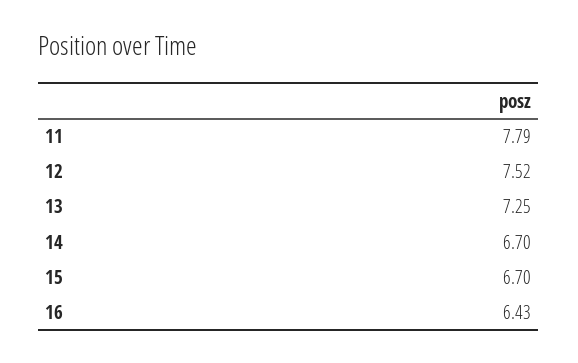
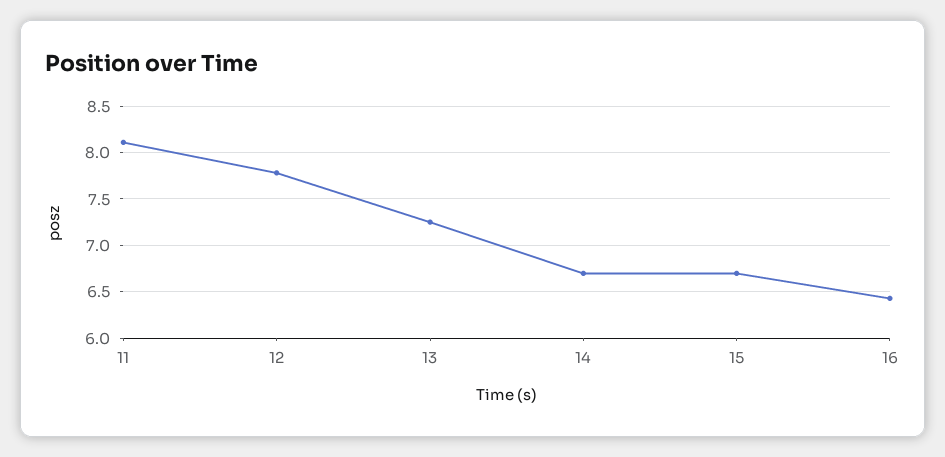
  {
-   "11": 7.79,
+   "11": 8.1,
-   "12": 7.52,
+   "12": 7.8,
    "13": 7.25,
    "14": 6.7,
    "15": 6.7,
    "16": 6.43
  }

